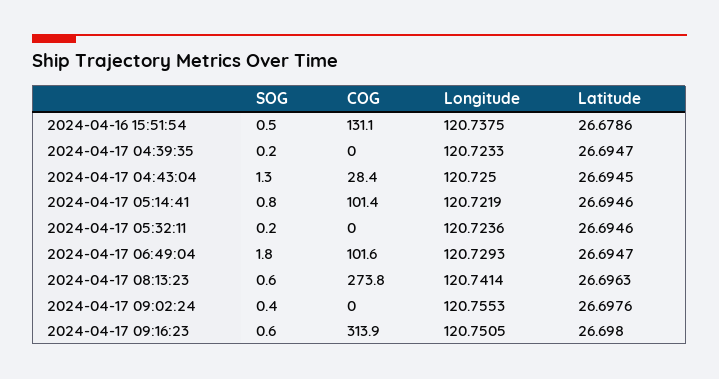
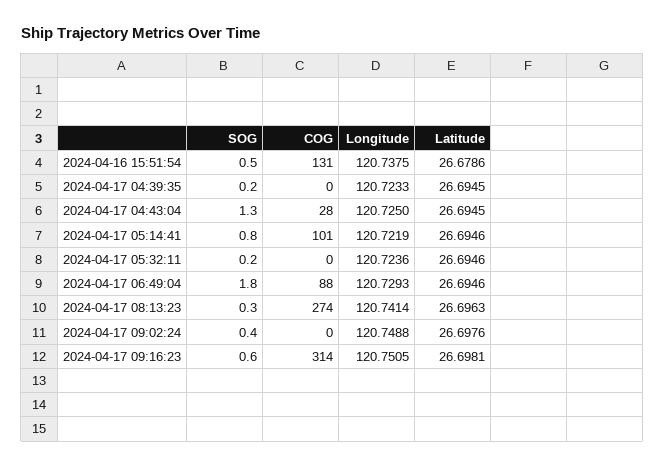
  {
    "SOG": {
      "2024-04-16 15:51:54": 0.5,
      "2024-04-17 04:39:35": 0.2,
      "2024-04-17 04:43:04": 1.3,
      "2024-04-17 05:14:41": 0.8,
      "2024-04-17 05:32:11": 0.2,
      "2024-04-17 06:49:04": 1.8,
-     "2024-04-17 08:13:23": 0.6,
+     "2024-04-17 08:13:23": 0.3,
      "2024-04-17 09:02:24": 0.4,
      "2024-04-17 09:16:23": 0.6
    },
    "COG": {
      "2024-04-16 15:51:54": 131.1,
      "2024-04-17 04:39:35": 0,
      "2024-04-17 04:43:04": 28.4,
      "2024-04-17 05:14:41": 101.4,
      "2024-04-17 05:32:11": 0,
-     "2024-04-17 06:49:04": 101.6,
+     "2024-04-17 06:49:04": 88,
      "2024-04-17 08:13:23": 273.8,
      "2024-04-17 09:02:24": 0,
      "2024-04-17 09:16:23": 313.9
    },
    "Longitude": {
      "2024-04-16 15:51:54": 120.7375,
      "2024-04-17 04:39:35": 120.7233,
      "2024-04-17 04:43:04": 120.725,
      "2024-04-17 05:14:41": 120.7219,
      "2024-04-17 05:32:11": 120.7236,
      "2024-04-17 06:49:04": 120.7293,
      "2024-04-17 08:13:23": 120.7414,
-     "2024-04-17 09:02:24": 120.7553,
+     "2024-04-17 09:02:24": 120.7488,
      "2024-04-17 09:16:23": 120.7505
    },
    "Latitude": {
      "2024-04-16 15:51:54": 26.6786,
-     "2024-04-17 04:39:35": 26.6947,
+     "2024-04-17 04:39:35": 26.6945,
      "2024-04-17 04:43:04": 26.6945,
      "2024-04-17 05:14:41": 26.6946,
      "2024-04-17 05:32:11": 26.6946,
-     "2024-04-17 06:49:04": 26.6947,
+     "2024-04-17 06:49:04": 26.6946,
      "2024-04-17 08:13:23": 26.6963,
      "2024-04-17 09:02:24": 26.6976,
-     "2024-04-17 09:16:23": 26.698
+     "2024-04-17 09:16:23": 26.6981
    }
  }

